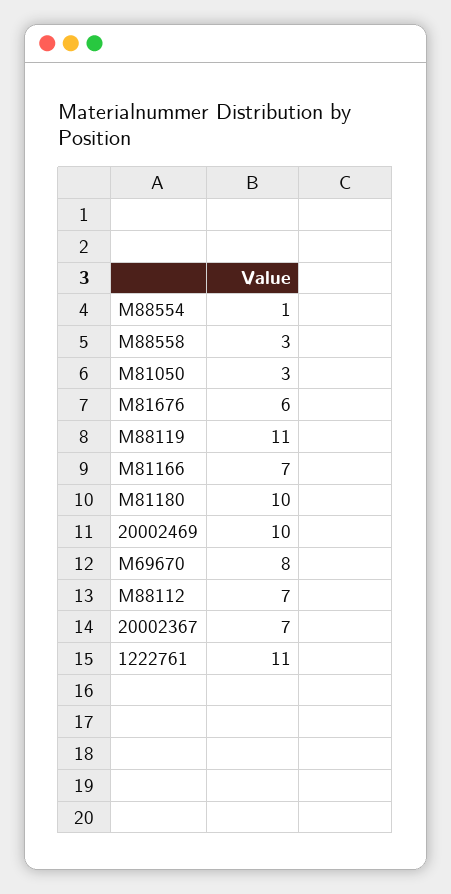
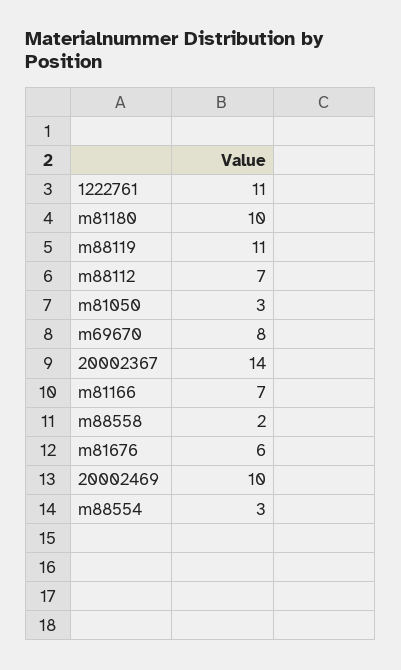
  {
-   "M88554": 1,
+   "M88554": 3,
-   "M88558": 3,
+   "M88558": 2,
    "M81050": 3,
    "M81676": 6,
    "M88119": 11,
    "M81166": 7,
    "M81180": 10,
    "20002469": 10,
    "M69670": 8,
    "M88112": 7,
-   "20002367": 7,
+   "20002367": 14,
    "1222761": 11
  }

